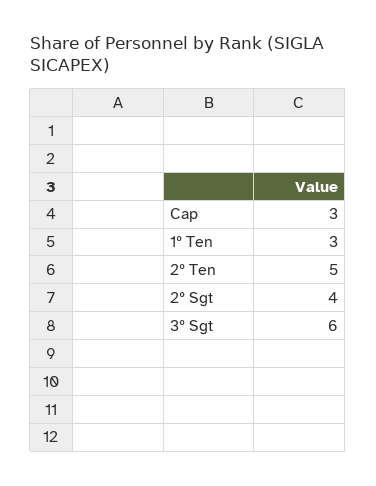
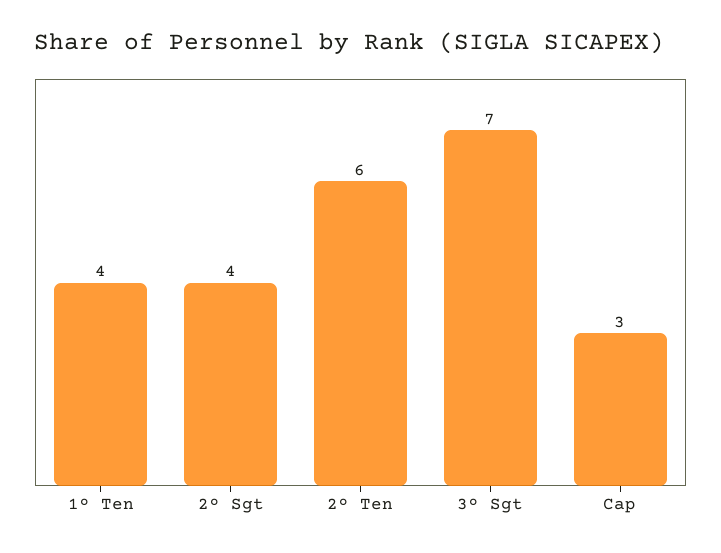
  {
    "Cap": 3,
-   "1º Ten": 3,
+   "1º Ten": 4,
-   "2º Ten": 5,
+   "2º Ten": 6,
    "2º Sgt": 4,
-   "3º Sgt": 6
+   "3º Sgt": 7
  }

